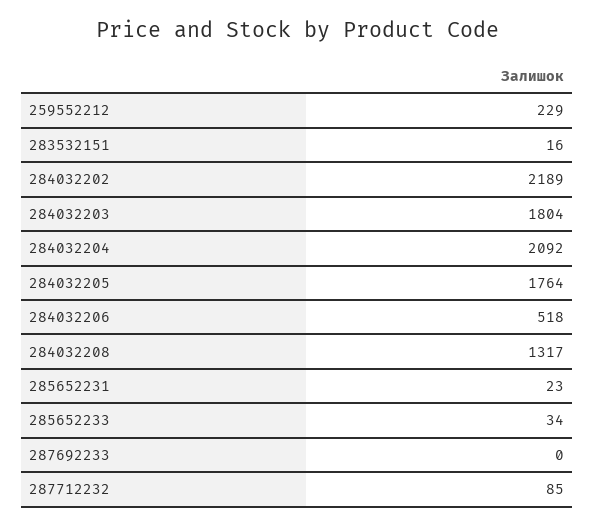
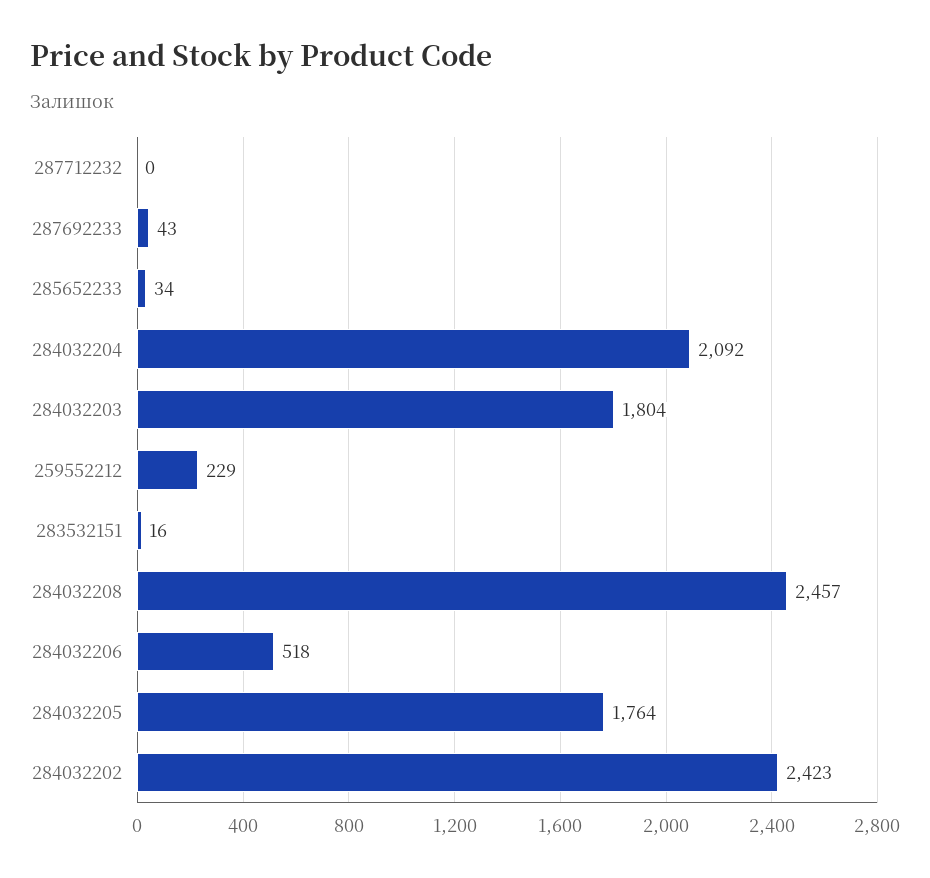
  {
    "259552212": 229,
    "283532151": 16,
-   "284032202": 2189,
+   "284032202": 2423,
    "284032203": 1804,
    "284032204": 2092,
    "284032205": 1764,
    "284032206": 518,
-   "284032208": 1317,
+   "284032208": 2457,
-   "285652231": 23,
    "285652233": 34,
-   "287692233": 0,
+   "287692233": 43,
-   "287712232": 85
+   "287712232": 0
  }

